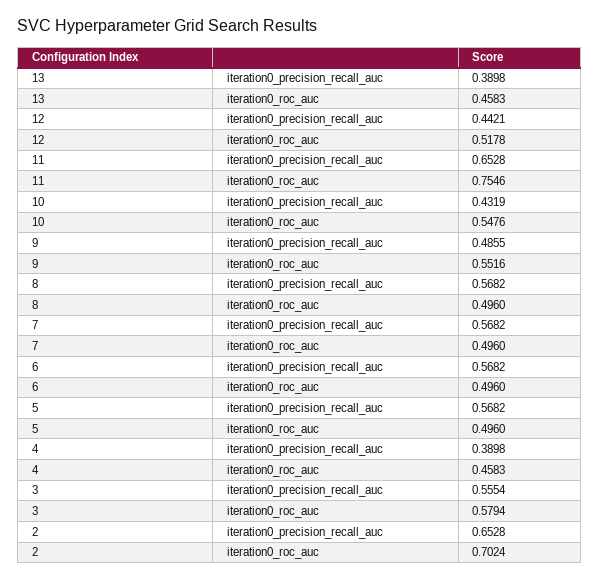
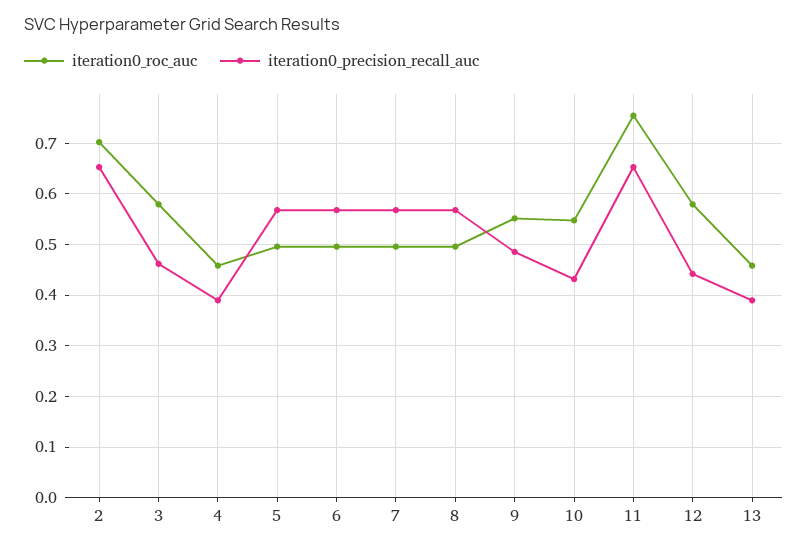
  {
    "iteration0_precision_recall_auc": {
      "13": 0.3898,
      "12": 0.4421,
      "11": 0.6528,
      "10": 0.4319,
      "9": 0.4855,
      "8": 0.5682,
      "7": 0.5682,
      "6": 0.5682,
      "5": 0.5682,
      "4": 0.3898,
-     "3": 0.5554,
+     "3": 0.46,
      "2": 0.6528
    },
    "iteration0_roc_auc": {
      "13": 0.4583,
-     "12": 0.5178,
+     "12": 0.58,
      "11": 0.7546,
      "10": 0.5476,
      "9": 0.5516,
      "8": 0.496,
      "7": 0.496,
      "6": 0.496,
      "5": 0.496,
      "4": 0.4583,
      "3": 0.5794,
      "2": 0.7024
    }
  }

